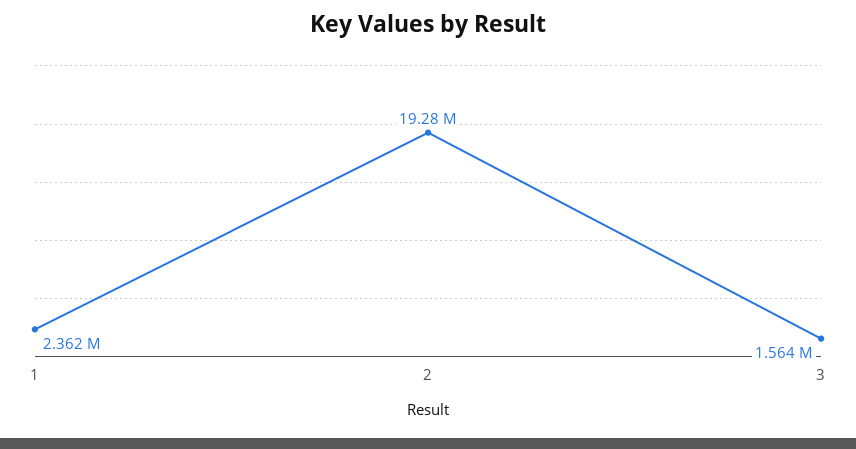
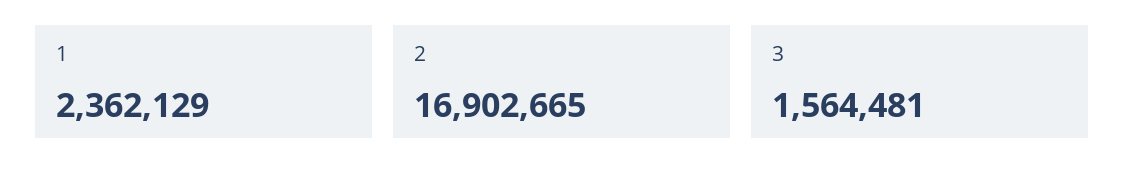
  {
    "1": 2362129,
-   "2": 19280000,
+   "2": 16902665,
    "3": 1564481
  }

